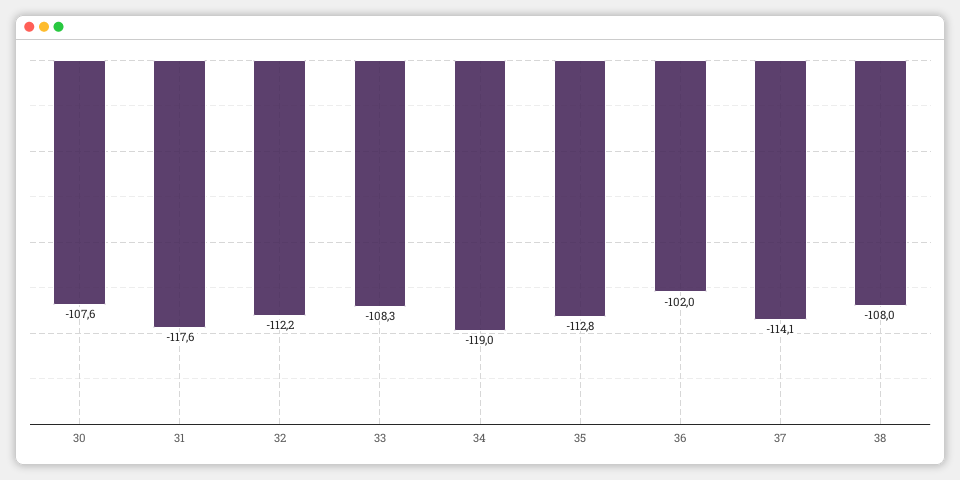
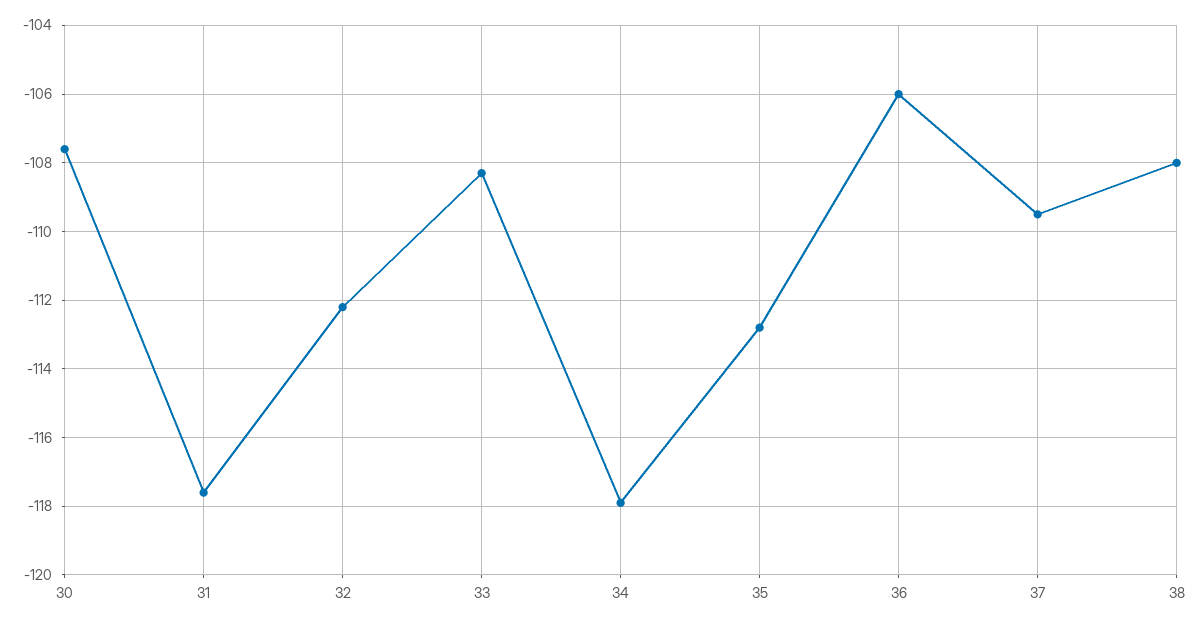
  {
    "30": -107.6,
    "31": -117.6,
    "32": -112.2,
    "33": -108.3,
-   "34": -119,
+   "34": -118,
    "35": -112.8,
-   "36": -102,
+   "36": -106,
-   "37": -114.1,
+   "37": -109.5,
    "38": -108
  }

